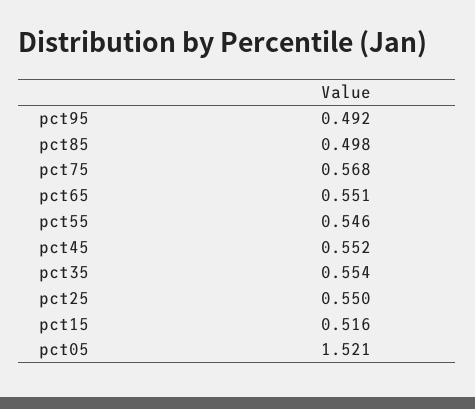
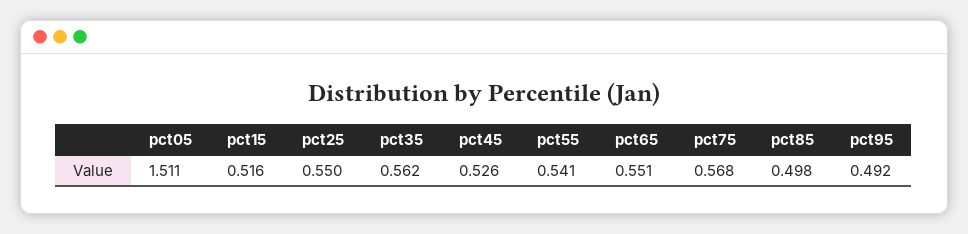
  {
    "pct95": 0.492,
    "pct85": 0.498,
    "pct75": 0.568,
    "pct65": 0.551,
-   "pct55": 0.546,
+   "pct55": 0.541,
-   "pct45": 0.552,
+   "pct45": 0.526,
-   "pct35": 0.554,
+   "pct35": 0.562,
    "pct25": 0.55,
    "pct15": 0.516,
-   "pct05": 1.521
+   "pct05": 1.511
  }

